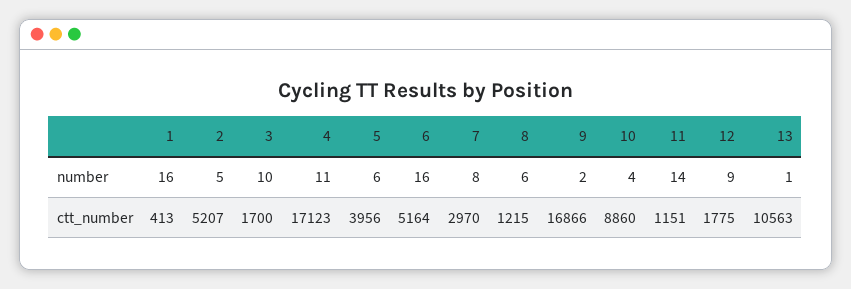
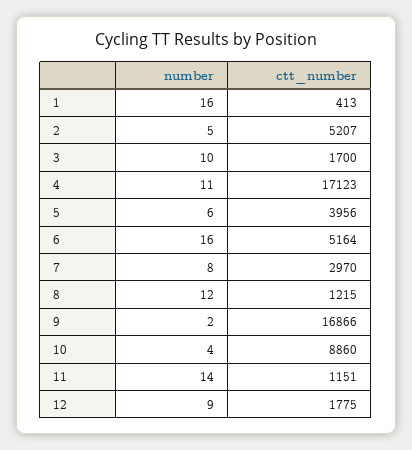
  {
    "1": {
      "number": 16,
      "ctt_number": 413
    },
    "2": {
      "number": 5,
      "ctt_number": 5207
    },
    "3": {
      "number": 10,
      "ctt_number": 1700
    },
    "4": {
      "number": 11,
      "ctt_number": 17123
    },
    "5": {
      "number": 6,
      "ctt_number": 3956
    },
    "6": {
      "number": 16,
      "ctt_number": 5164
    },
    "7": {
      "number": 8,
      "ctt_number": 2970
    },
    "8": {
-     "number": 6,
+     "number": 12,
      "ctt_number": 1215
    },
    "9": {
      "number": 2,
      "ctt_number": 16866
    },
    "10": {
      "number": 4,
      "ctt_number": 8860
    },
    "11": {
      "number": 14,
      "ctt_number": 1151
    },
    "12": {
      "number": 9,
      "ctt_number": 1775
-   },
+   }
-   "13": {
-     "number": 1,
-     "ctt_number": 10563
-   }
  }

